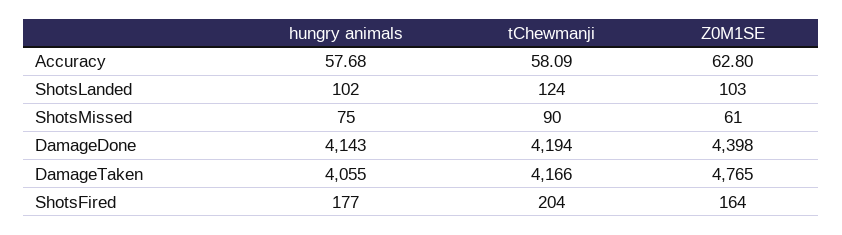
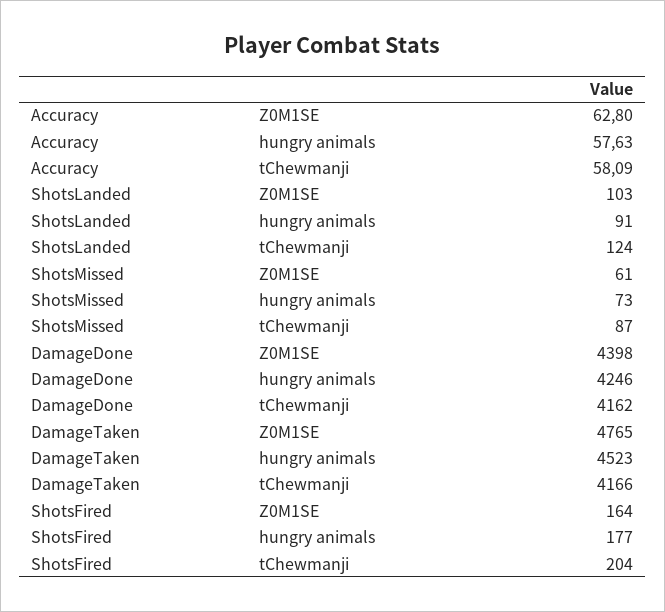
  {
    "hungry animals": {
-     "Accuracy": 57.68,
+     "Accuracy": 57.63,
-     "ShotsLanded": 102,
+     "ShotsLanded": 91,
-     "ShotsMissed": 75,
+     "ShotsMissed": 73,
-     "DamageDone": 4143,
+     "DamageDone": 4246,
-     "DamageTaken": 4055,
+     "DamageTaken": 4523,
      "ShotsFired": 177
    },
    "tChewmanji": {
      "Accuracy": 58.09,
      "ShotsLanded": 124,
-     "ShotsMissed": 90,
+     "ShotsMissed": 87,
-     "DamageDone": 4194,
+     "DamageDone": 4162,
      "DamageTaken": 4166,
      "ShotsFired": 204
    },
    "Z0M1SE": {
      "Accuracy": 62.8,
      "ShotsLanded": 103,
      "ShotsMissed": 61,
      "DamageDone": 4398,
      "DamageTaken": 4765,
      "ShotsFired": 164
    }
  }

